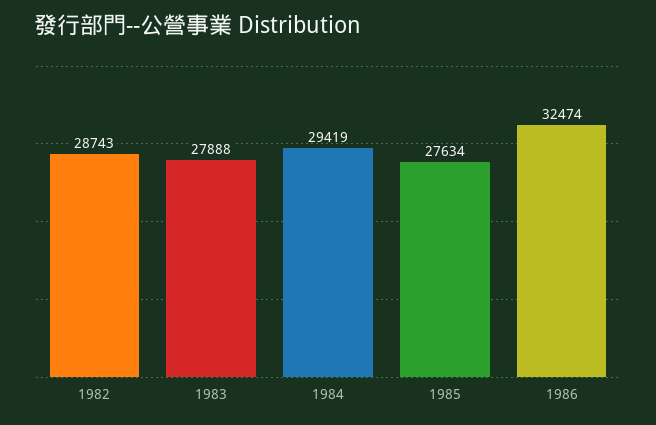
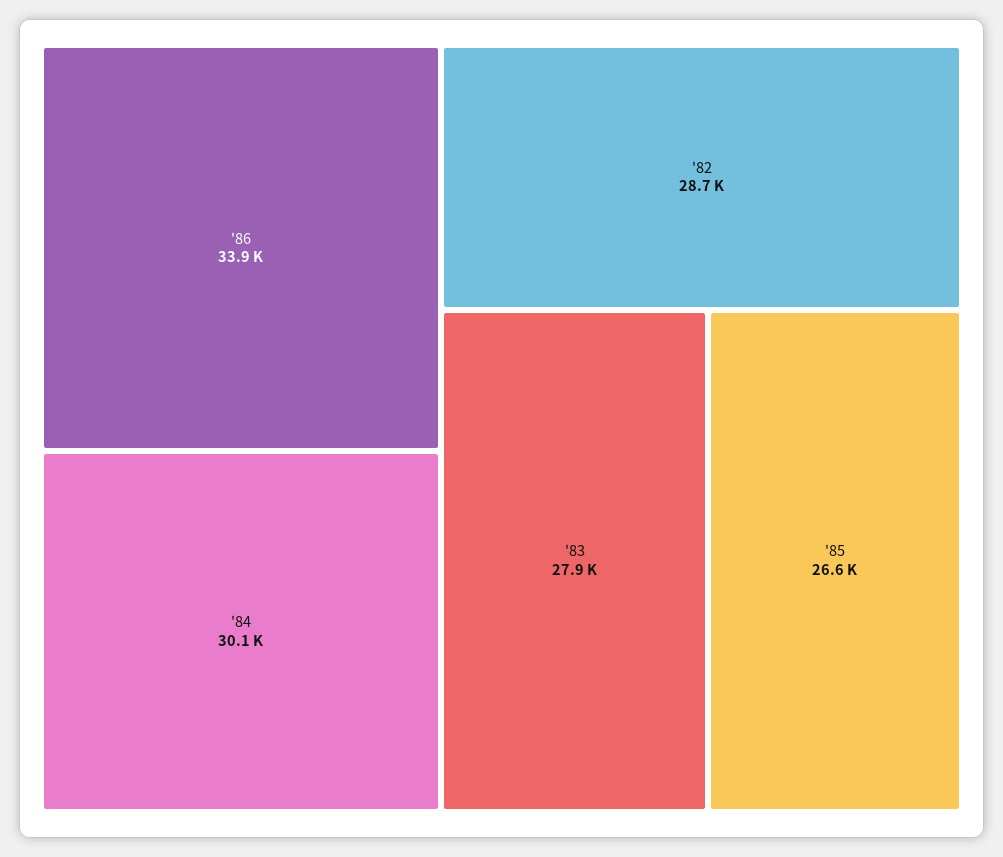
  {
    "1982": 28743,
    "1983": 27888,
-   "1984": 29419,
+   "1984": 30100,
-   "1985": 27634,
+   "1985": 26600,
-   "1986": 32474
+   "1986": 33900
  }

